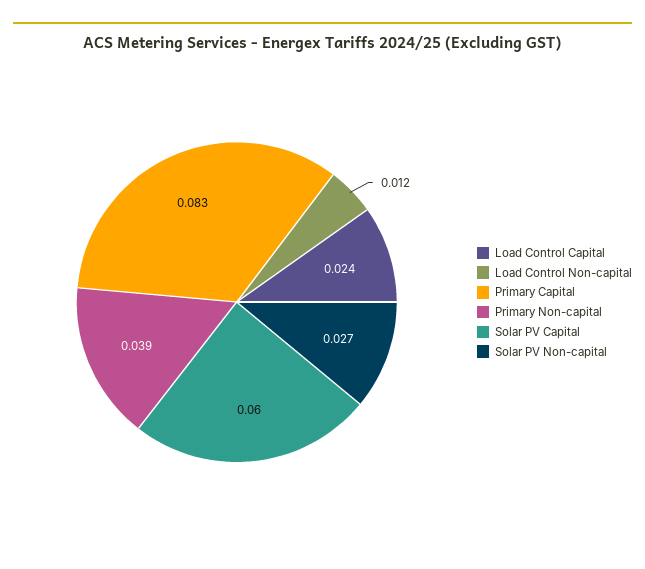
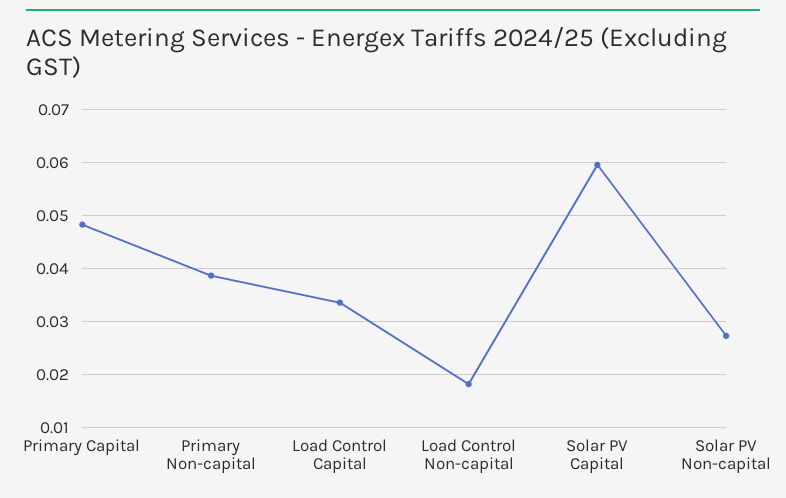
  {
-   "Load Control Capital": 0.024,
+   "Load Control Capital": 0.034,
-   "Load Control Non-capital": 0.012,
+   "Load Control Non-capital": 0.018,
-   "Primary Capital": 0.083,
+   "Primary Capital": 0.048,
    "Primary Non-capital": 0.039,
    "Solar PV Capital": 0.06,
    "Solar PV Non-capital": 0.027
  }

